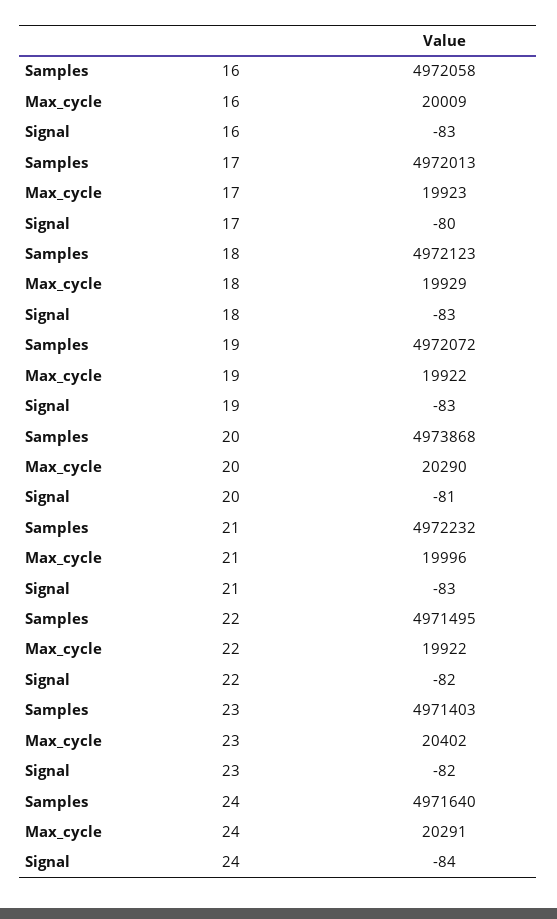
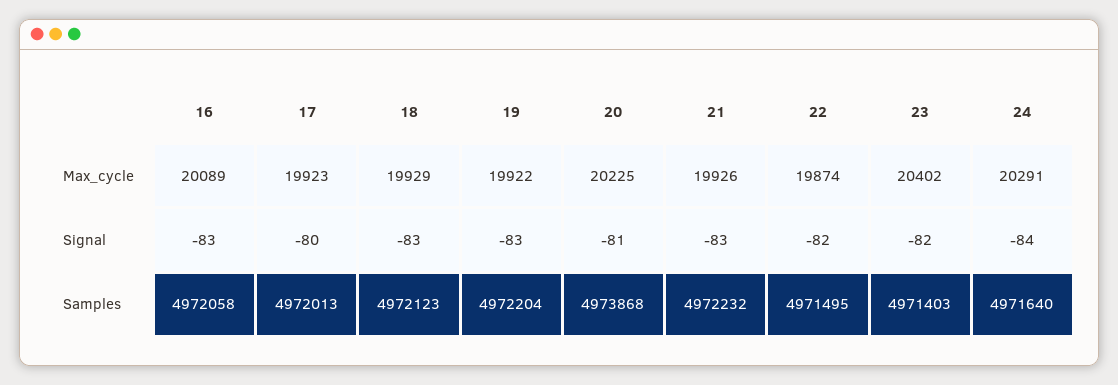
  {
    "Samples": {
      "16": 4972058,
      "17": 4972013,
      "18": 4972123,
-     "19": 4972072,
+     "19": 4972204,
      "20": 4973868,
      "21": 4972232,
      "22": 4971495,
      "23": 4971403,
      "24": 4971640
    },
    "Max_cycle": {
-     "16": 20009,
+     "16": 20089,
      "17": 19923,
      "18": 19929,
      "19": 19922,
-     "20": 20290,
+     "20": 20225,
-     "21": 19996,
+     "21": 19926,
-     "22": 19922,
+     "22": 19874,
      "23": 20402,
      "24": 20291
    },
    "Signal": {
      "16": -83,
      "17": -80,
      "18": -83,
      "19": -83,
      "20": -81,
      "21": -83,
      "22": -82,
      "23": -82,
      "24": -84
    }
  }

